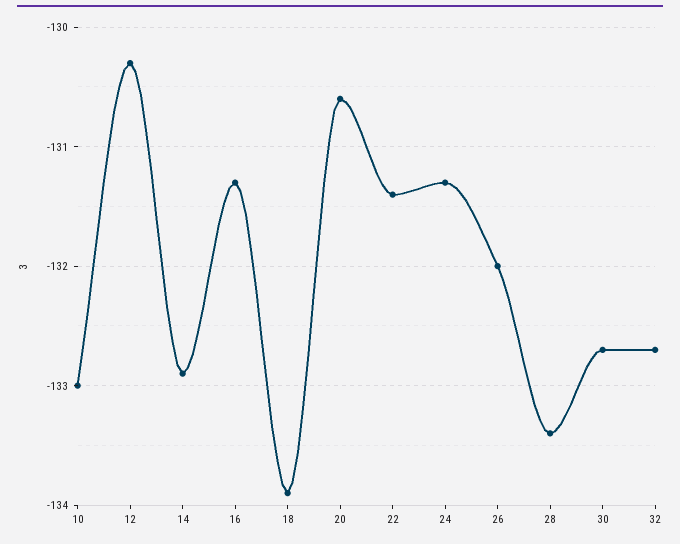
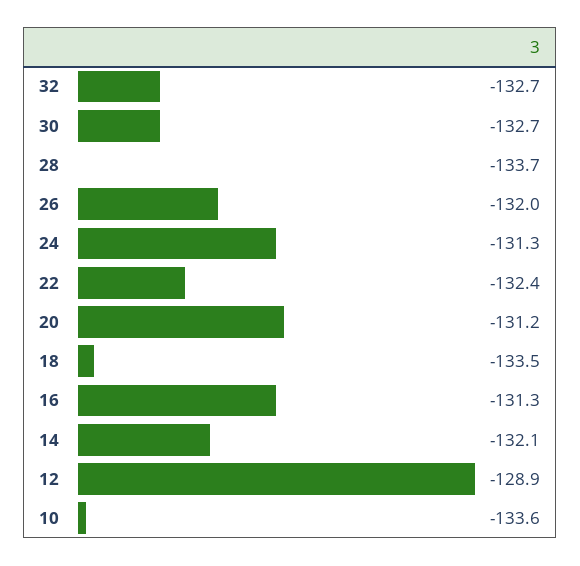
  {
-   "10": -133,
+   "10": -133.6,
-   "12": -130.3,
+   "12": -128.9,
-   "14": -132.9,
+   "14": -132.1,
    "16": -131.3,
-   "18": -133.9,
+   "18": -133.5,
-   "20": -130.6,
+   "20": -131.2,
-   "22": -131.4,
+   "22": -132.4,
    "24": -131.3,
    "26": -132,
-   "28": -133.4,
+   "28": -133.7,
    "30": -132.7,
    "32": -132.7
  }

